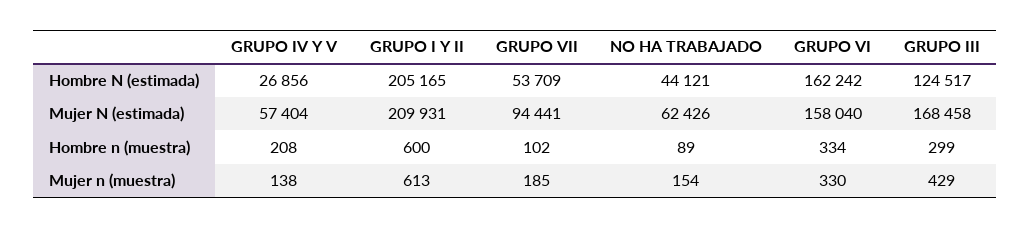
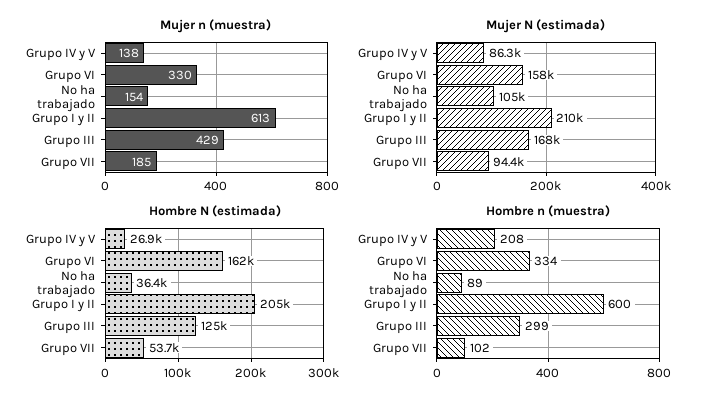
  {
    "Hombre N (estimada)": {
      "GRUPO IV Y V": 26856,
      "GRUPO I Y II": 205165,
      "GRUPO VII": 53709,
-     "NO HA TRABAJADO": 44121,
+     "NO HA TRABAJADO": 36400,
      "GRUPO VI": 162242,
      "GRUPO III": 124517
    },
    "Mujer N (estimada)": {
-     "GRUPO IV Y V": 57404,
+     "GRUPO IV Y V": 86300,
      "GRUPO I Y II": 209931,
      "GRUPO VII": 94441,
-     "NO HA TRABAJADO": 62426,
+     "NO HA TRABAJADO": 105000,
      "GRUPO VI": 158040,
      "GRUPO III": 168458
    },
    "Hombre n (muestra)": {
      "GRUPO IV Y V": 208,
      "GRUPO I Y II": 600,
      "GRUPO VII": 102,
      "NO HA TRABAJADO": 89,
      "GRUPO VI": 334,
      "GRUPO III": 299
    },
    "Mujer n (muestra)": {
      "GRUPO IV Y V": 138,
      "GRUPO I Y II": 613,
      "GRUPO VII": 185,
      "NO HA TRABAJADO": 154,
      "GRUPO VI": 330,
      "GRUPO III": 429
    }
  }

